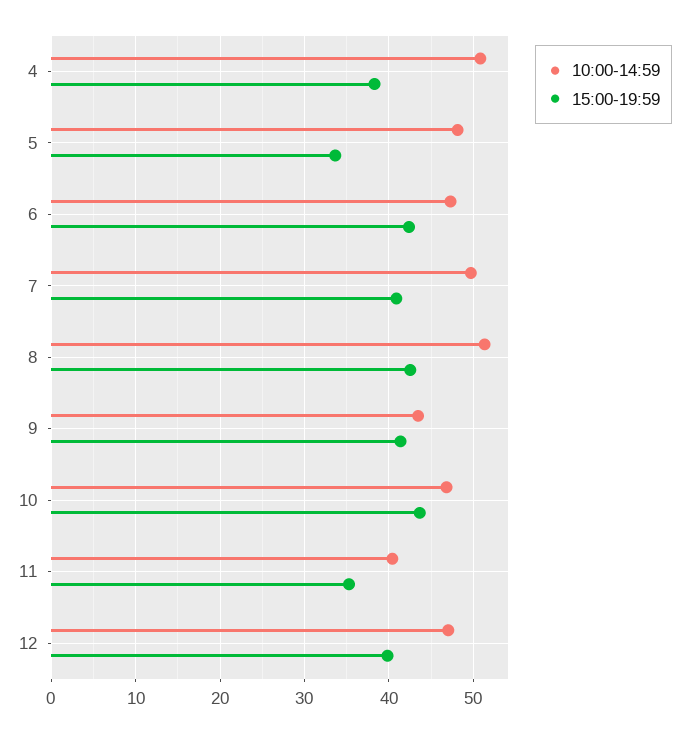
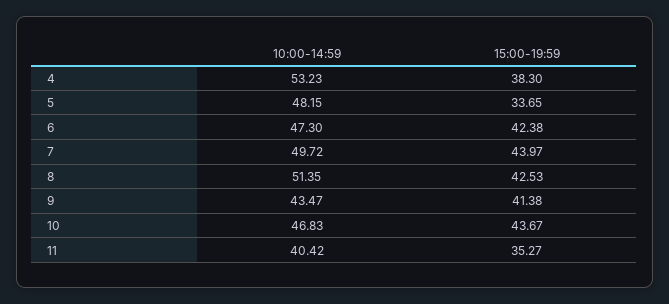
  {
    "10:00-14:59": {
-     "4": 51,
+     "4": 53.23,
      "5": 48.15,
      "6": 47.3,
      "7": 49.72,
      "8": 51.35,
      "9": 43.47,
      "10": 46.83,
-     "11": 40.42,
+     "11": 40.42
-     "12": 47
    },
    "15:00-19:59": {
      "4": 38.3,
      "5": 33.65,
      "6": 42.38,
-     "7": 41,
+     "7": 43.97,
      "8": 42.53,
      "9": 41.38,
      "10": 43.67,
-     "11": 35.27,
+     "11": 35.27
-     "12": 40
    }
  }

